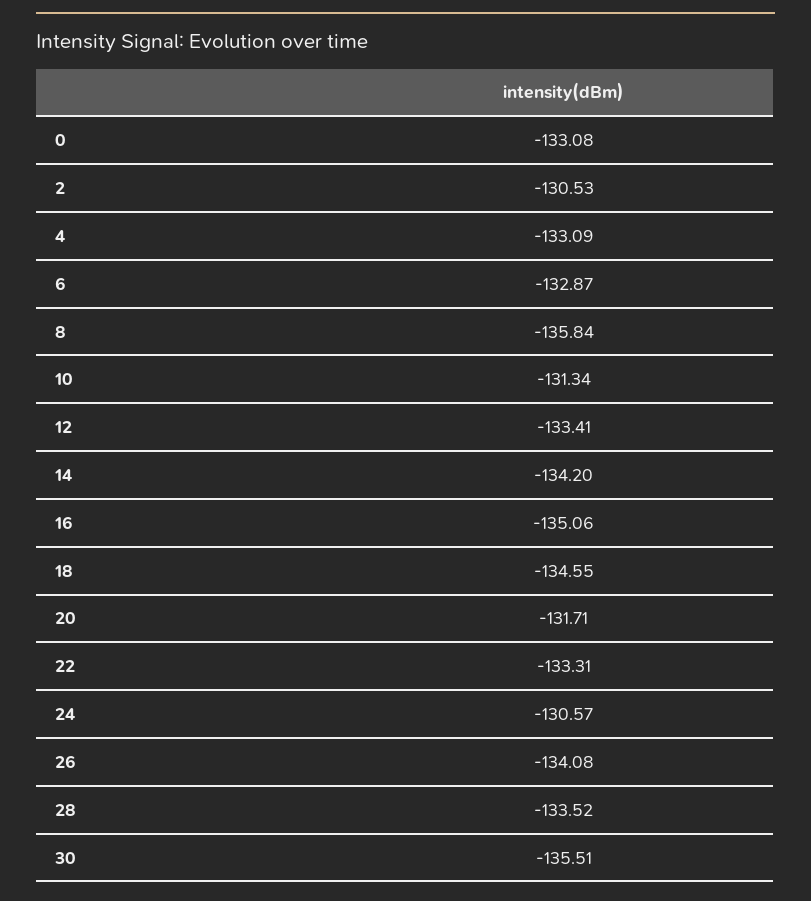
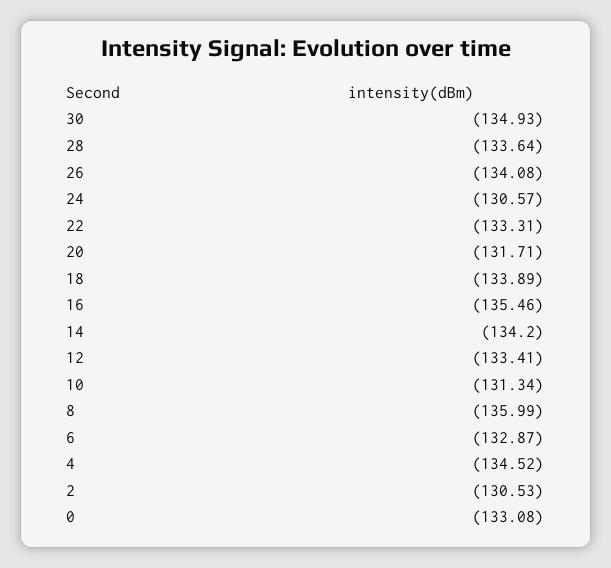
  {
    "0": -133.08,
    "2": -130.53,
-   "4": -133.09,
+   "4": -134.52,
    "6": -132.87,
-   "8": -135.84,
+   "8": -135.99,
    "10": -131.34,
    "12": -133.41,
    "14": -134.2,
-   "16": -135.06,
+   "16": -135.46,
-   "18": -134.55,
+   "18": -133.89,
    "20": -131.71,
    "22": -133.31,
    "24": -130.57,
    "26": -134.08,
-   "28": -133.52,
+   "28": -133.64,
-   "30": -135.51
+   "30": -134.93
  }

